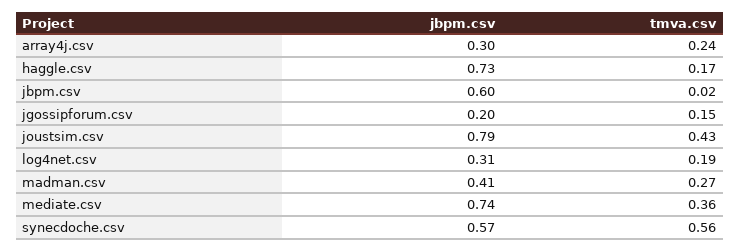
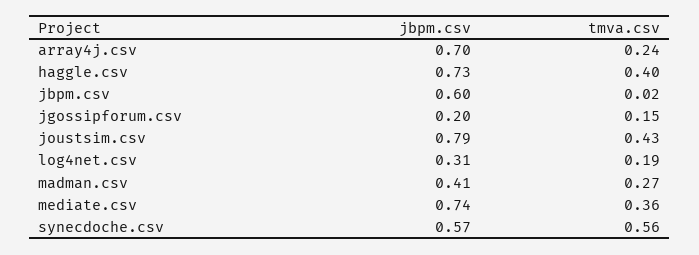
  {
    "jbpm.csv": {
-     "array4j.csv": 0.3,
+     "array4j.csv": 0.7,
      "haggle.csv": 0.73,
      "jbpm.csv": 0.6,
      "jgossipforum.csv": 0.2,
      "joustsim.csv": 0.79,
      "log4net.csv": 0.31,
      "madman.csv": 0.41,
      "mediate.csv": 0.74,
      "synecdoche.csv": 0.57
    },
    "tmva.csv": {
      "array4j.csv": 0.24,
-     "haggle.csv": 0.17,
+     "haggle.csv": 0.4,
      "jbpm.csv": 0.02,
      "jgossipforum.csv": 0.15,
      "joustsim.csv": 0.43,
      "log4net.csv": 0.19,
      "madman.csv": 0.27,
      "mediate.csv": 0.36,
      "synecdoche.csv": 0.56
    }
  }

